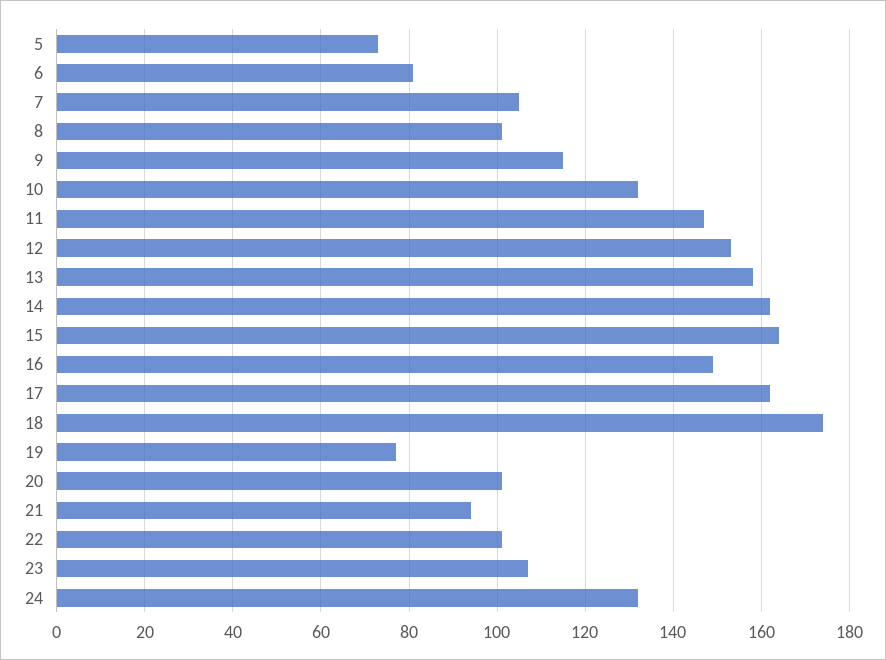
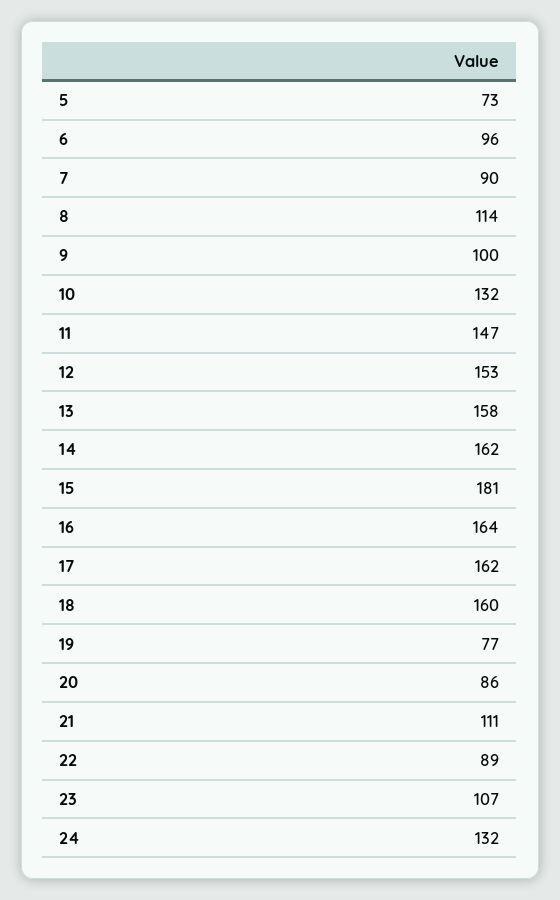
  {
    "5": 73,
-   "6": 80,
+   "6": 96,
-   "7": 105,
+   "7": 90,
-   "8": 100,
+   "8": 114,
-   "9": 115,
+   "9": 100,
    "10": 132,
    "11": 147,
    "12": 153,
    "13": 158,
    "14": 162,
-   "15": 165,
+   "15": 181,
-   "16": 150,
+   "16": 164,
    "17": 162,
-   "18": 175,
+   "18": 160,
    "19": 77,
-   "20": 100,
+   "20": 86,
-   "21": 95,
+   "21": 111,
-   "22": 100,
+   "22": 89,
    "23": 107,
    "24": 132
  }

